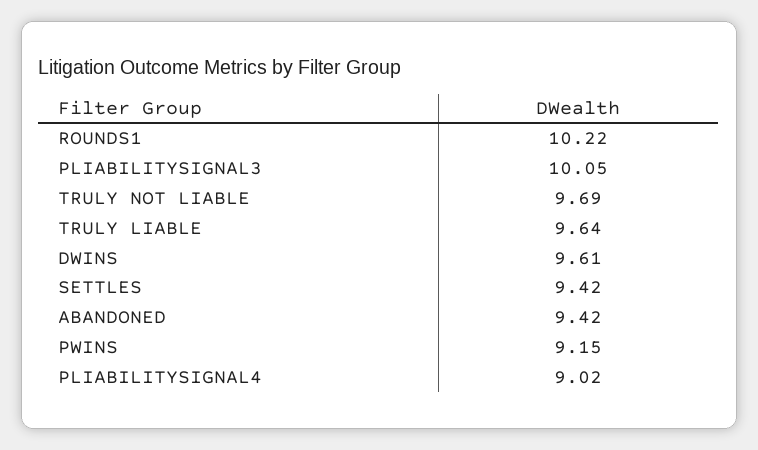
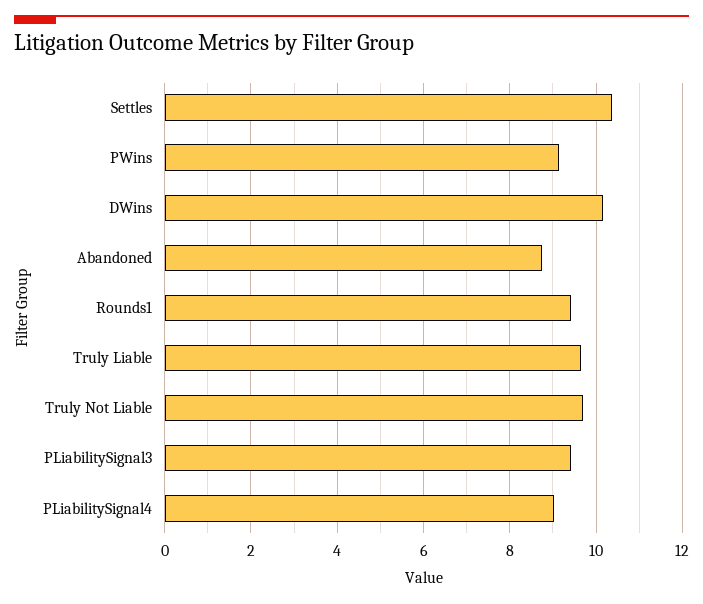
  {
-   "ROUNDS1": 10.22,
+   "ROUNDS1": 9.4,
-   "PLIABILITYSIGNAL3": 10.05,
+   "PLIABILITYSIGNAL3": 9.4,
    "TRULY NOT LIABLE": 9.69,
    "TRULY LIABLE": 9.64,
-   "DWINS": 9.61,
+   "DWINS": 10.2,
-   "SETTLES": 9.42,
+   "SETTLES": 10.4,
-   "ABANDONED": 9.42,
+   "ABANDONED": 8.8,
    "PWINS": 9.15,
    "PLIABILITYSIGNAL4": 9.02
  }

